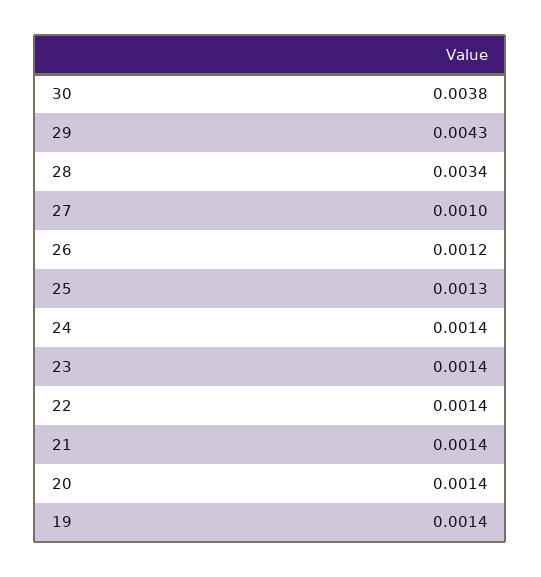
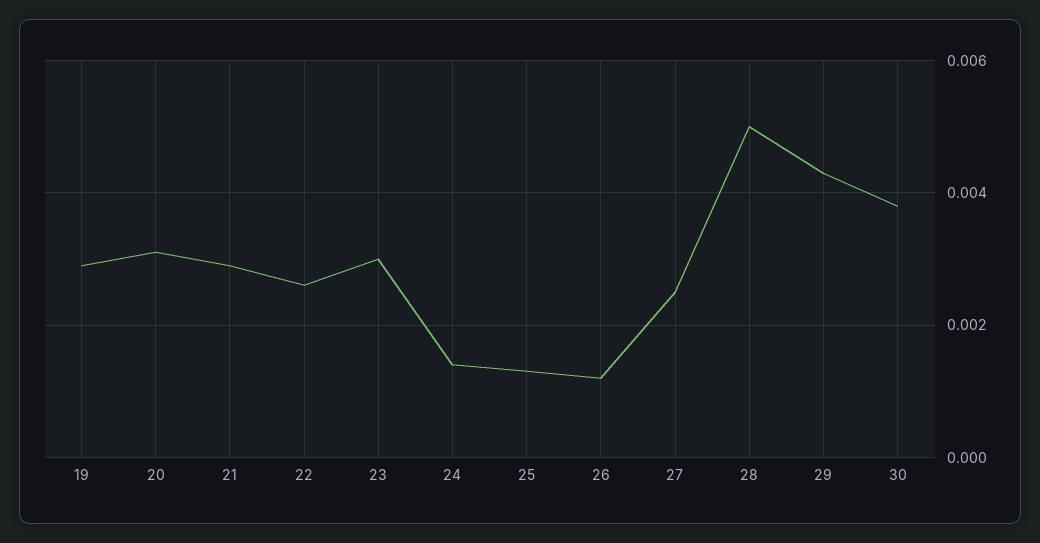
  {
    "30": 0.0038,
    "29": 0.0043,
-   "28": 0.0034,
+   "28": 0.005,
-   "27": 0.001,
+   "27": 0.0025,
    "26": 0.0012,
    "25": 0.0013,
    "24": 0.0014,
-   "23": 0.0014,
+   "23": 0.003,
-   "22": 0.0014,
+   "22": 0.0025,
-   "21": 0.0014,
+   "21": 0.003,
-   "20": 0.0014,
+   "20": 0.003,
-   "19": 0.0014
+   "19": 0.003
  }

